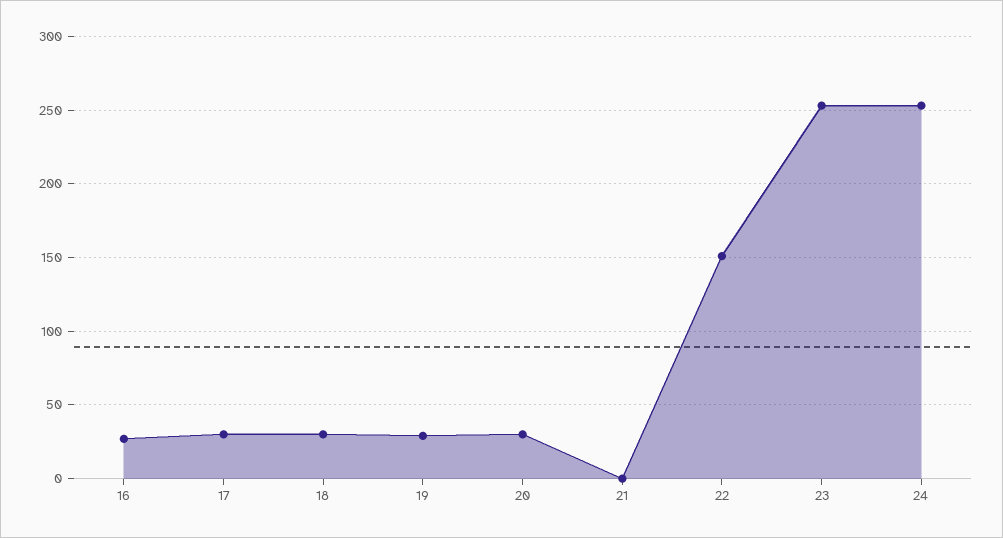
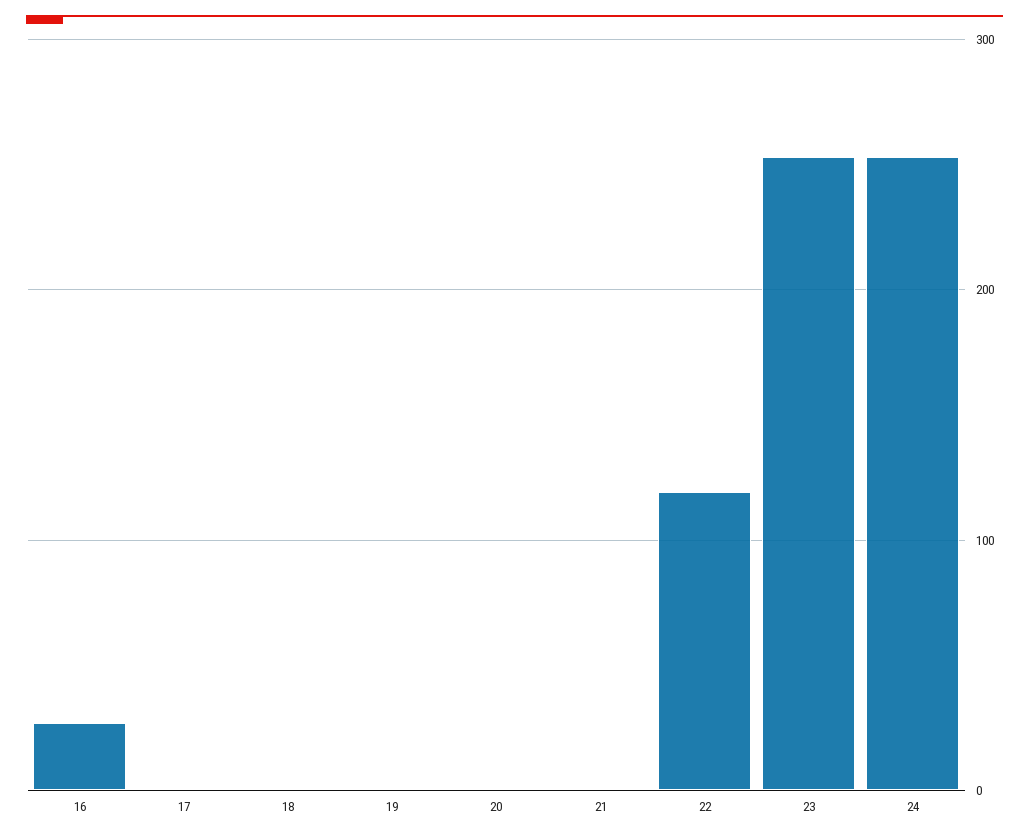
  {
    "16": 25,
-   "17": 30,
+   "17": 0,
-   "18": 30,
+   "18": 0,
-   "19": 30,
+   "19": 0,
-   "20": 30,
+   "20": 0,
    "21": 0,
-   "22": 150,
+   "22": 120,
    "23": 255,
    "24": 255
  }

